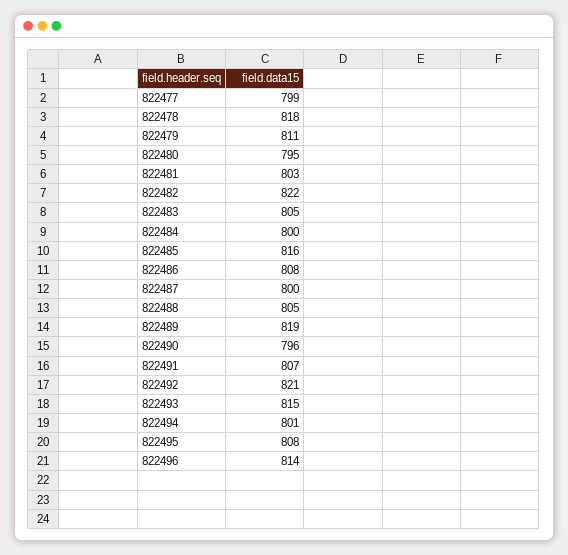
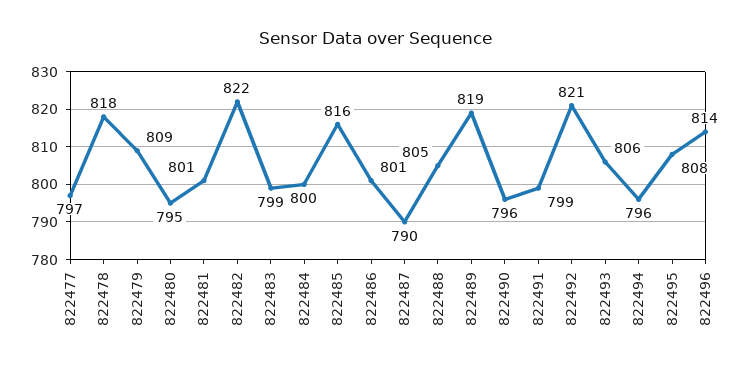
  {
-   "822477": 799,
+   "822477": 797,
    "822478": 818,
-   "822479": 811,
+   "822479": 809,
    "822480": 795,
-   "822481": 803,
+   "822481": 801,
    "822482": 822,
-   "822483": 805,
+   "822483": 799,
    "822484": 800,
    "822485": 816,
-   "822486": 808,
+   "822486": 801,
-   "822487": 800,
+   "822487": 790,
    "822488": 805,
    "822489": 819,
    "822490": 796,
-   "822491": 807,
+   "822491": 799,
    "822492": 821,
-   "822493": 815,
+   "822493": 806,
-   "822494": 801,
+   "822494": 796,
    "822495": 808,
    "822496": 814
  }

